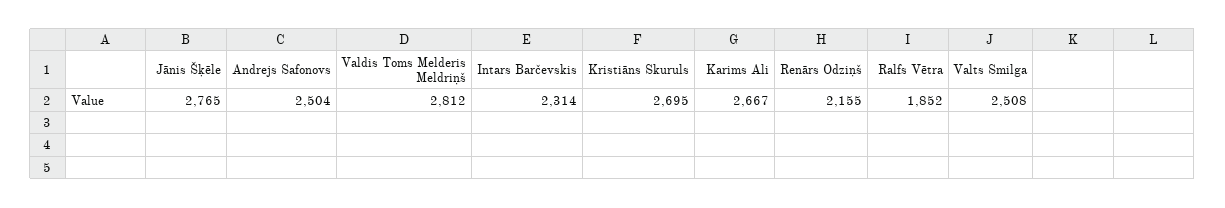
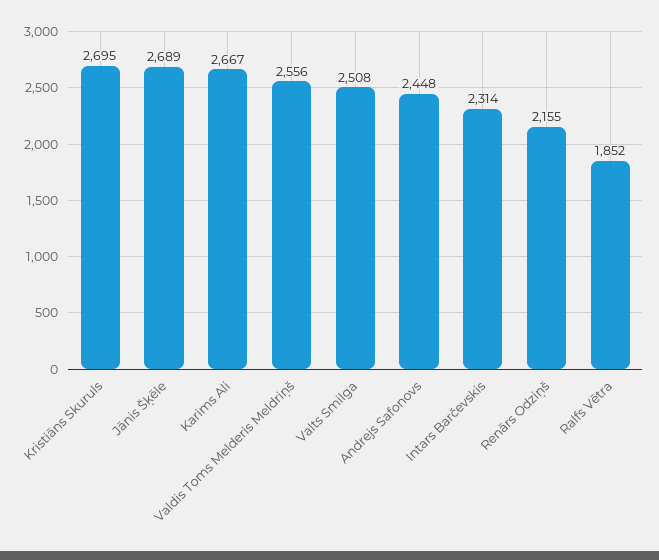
  {
-   "Jānis Šķēle": 2765,
+   "Jānis Šķēle": 2689,
-   "Andrejs Safonovs": 2504,
+   "Andrejs Safonovs": 2448,
-   "Valdis Toms Melderis Meldriņš": 2812,
+   "Valdis Toms Melderis Meldriņš": 2556,
    "Intars Barčevskis": 2314,
    "Kristiāns Skuruls": 2695,
    "Karims Ali": 2667,
    "Renārs Odziņš": 2155,
    "Ralfs Vētra": 1852,
    "Valts Smilga": 2508
  }

